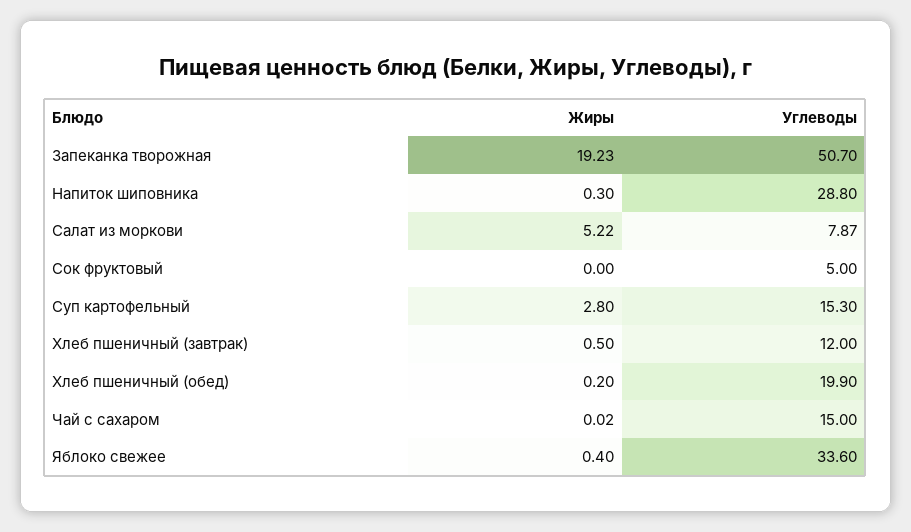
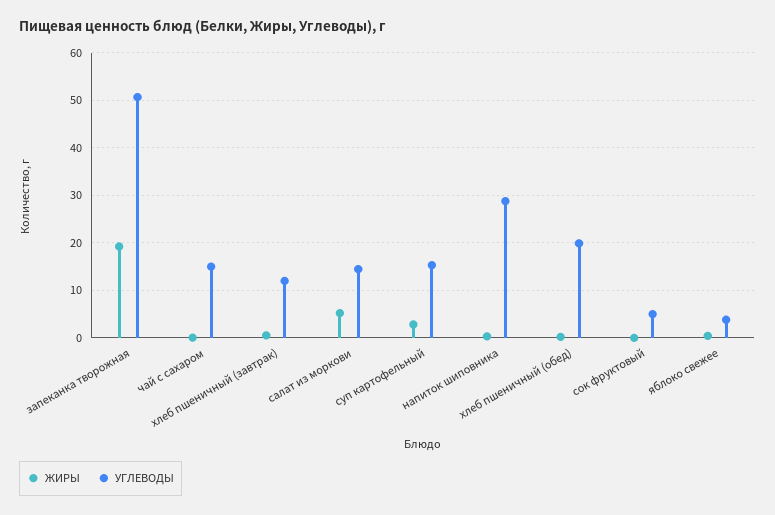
  {
    "Жиры": {
      "Запеканка творожная": 19.23,
      "Напиток шиповника": 0.3,
      "Салат из моркови": 5.22,
      "Сок фруктовый": 0,
      "Суп картофельный": 2.8,
      "Хлеб пшеничный (завтрак)": 0.5,
      "Хлеб пшеничный (обед)": 0.2,
      "Чай с сахаром": 0.02,
      "Яблоко свежее": 0.4
    },
    "Углеводы": {
      "Запеканка творожная": 50.7,
      "Напиток шиповника": 28.8,
-     "Салат из моркови": 7.87,
+     "Салат из моркови": 14,
      "Сок фруктовый": 5,
      "Суп картофельный": 15.3,
      "Хлеб пшеничный (завтрак)": 12,
      "Хлеб пшеничный (обед)": 19.9,
      "Чай с сахаром": 15,
-     "Яблоко свежее": 33.6
+     "Яблоко свежее": 4
    }
  }

